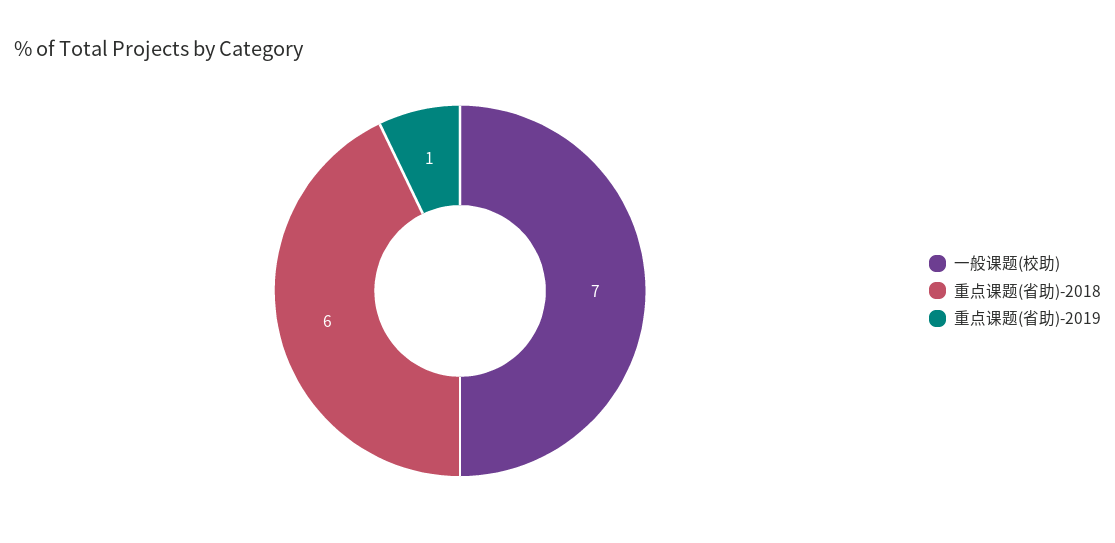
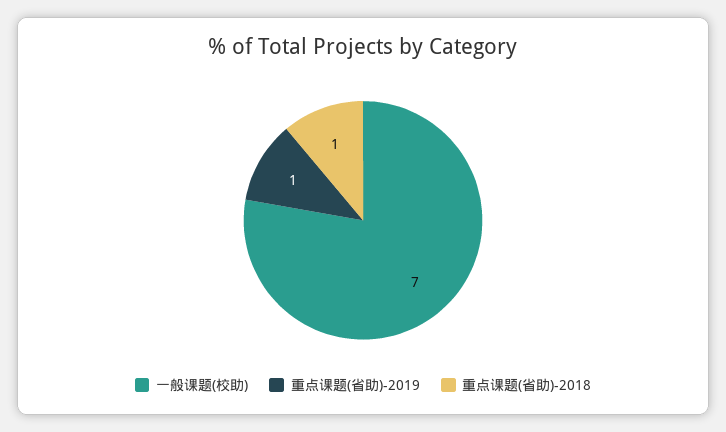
  {
    "一般课题(校助)": 7,
-   "重点课题(省助)-2018": 6,
+   "重点课题(省助)-2018": 1,
    "重点课题(省助)-2019": 1
  }

